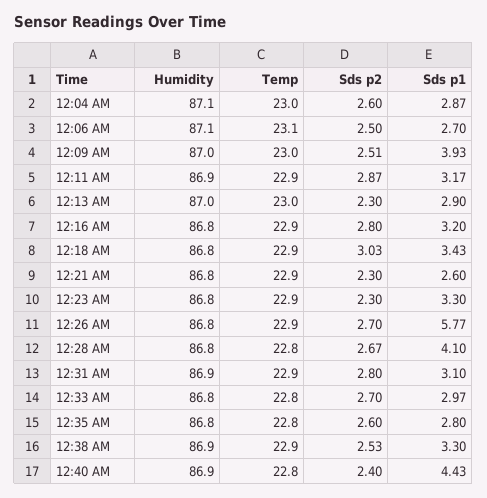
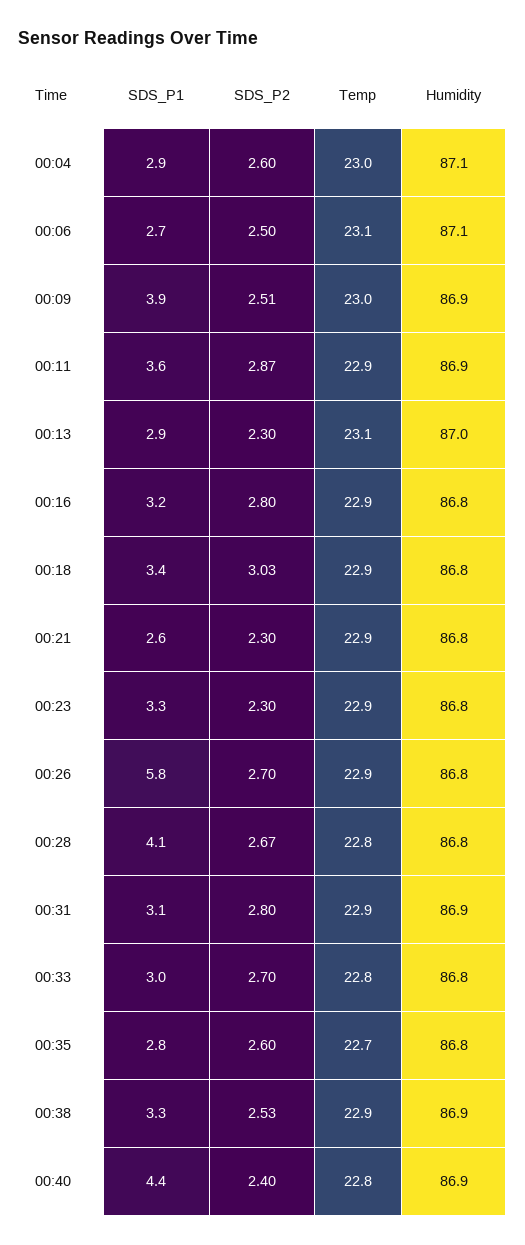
  {
    "Humidity": {
      "12:04 AM": 87.1,
      "12:06 AM": 87.1,
-     "12:09 AM": 87,
+     "12:09 AM": 86.9,
      "12:11 AM": 86.9,
      "12:13 AM": 87,
      "12:16 AM": 86.8,
      "12:18 AM": 86.8,
      "12:21 AM": 86.8,
      "12:23 AM": 86.8,
      "12:26 AM": 86.8,
      "12:28 AM": 86.8,
      "12:31 AM": 86.9,
      "12:33 AM": 86.8,
      "12:35 AM": 86.8,
      "12:38 AM": 86.9,
      "12:40 AM": 86.9
    },
    "Temp": {
      "12:04 AM": 23,
      "12:06 AM": 23.1,
      "12:09 AM": 23,
      "12:11 AM": 22.9,
-     "12:13 AM": 23,
+     "12:13 AM": 23.1,
      "12:16 AM": 22.9,
      "12:18 AM": 22.9,
      "12:21 AM": 22.9,
      "12:23 AM": 22.9,
      "12:26 AM": 22.9,
      "12:28 AM": 22.8,
      "12:31 AM": 22.9,
      "12:33 AM": 22.8,
-     "12:35 AM": 22.8,
+     "12:35 AM": 22.7,
      "12:38 AM": 22.9,
      "12:40 AM": 22.8
    },
    "Sds p2": {
      "12:04 AM": 2.6,
      "12:06 AM": 2.5,
      "12:09 AM": 2.51,
      "12:11 AM": 2.87,
      "12:13 AM": 2.3,
      "12:16 AM": 2.8,
      "12:18 AM": 3.03,
      "12:21 AM": 2.3,
      "12:23 AM": 2.3,
      "12:26 AM": 2.7,
      "12:28 AM": 2.67,
      "12:31 AM": 2.8,
      "12:33 AM": 2.7,
      "12:35 AM": 2.6,
      "12:38 AM": 2.53,
      "12:40 AM": 2.4
    },
    "Sds p1": {
      "12:04 AM": 2.87,
      "12:06 AM": 2.7,
      "12:09 AM": 3.93,
-     "12:11 AM": 3.17,
+     "12:11 AM": 3.6,
      "12:13 AM": 2.9,
      "12:16 AM": 3.2,
      "12:18 AM": 3.43,
      "12:21 AM": 2.6,
      "12:23 AM": 3.3,
      "12:26 AM": 5.77,
      "12:28 AM": 4.1,
      "12:31 AM": 3.1,
      "12:33 AM": 2.97,
      "12:35 AM": 2.8,
      "12:38 AM": 3.3,
      "12:40 AM": 4.43
    }
  }

